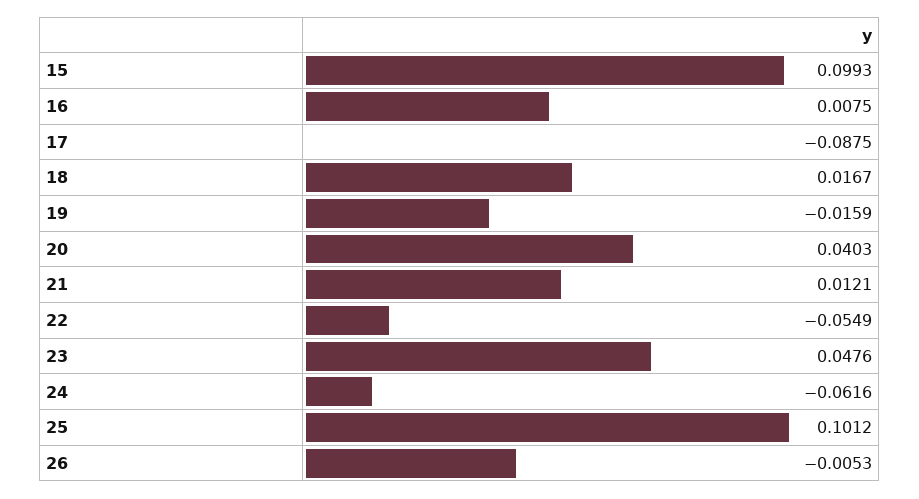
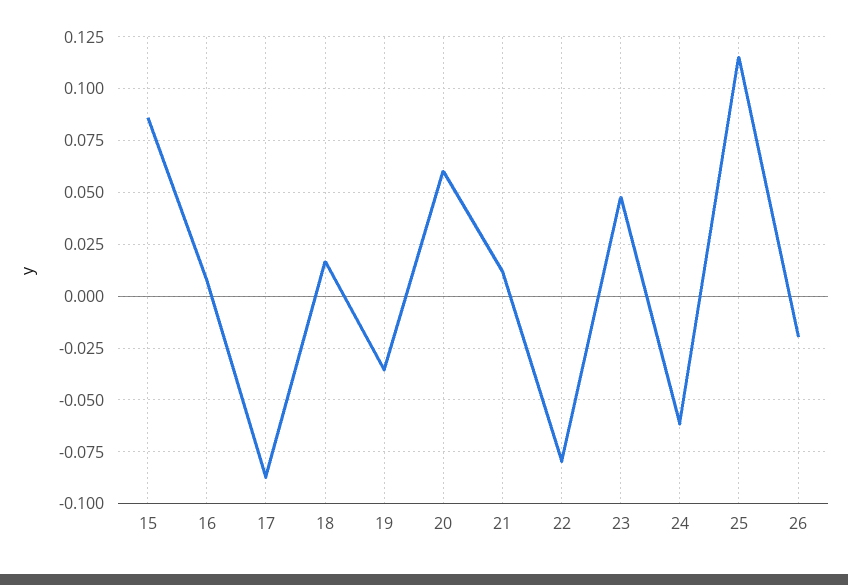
  {
-   "15": 0.0993,
+   "15": 0.085,
    "16": 0.0075,
    "17": -0.0875,
    "18": 0.0167,
-   "19": -0.0159,
+   "19": -0.035,
-   "20": 0.0403,
+   "20": 0.06,
    "21": 0.0121,
-   "22": -0.0549,
+   "22": -0.08,
    "23": 0.0476,
    "24": -0.0616,
-   "25": 0.1012,
+   "25": 0.115,
-   "26": -0.0053
+   "26": -0.02
  }

